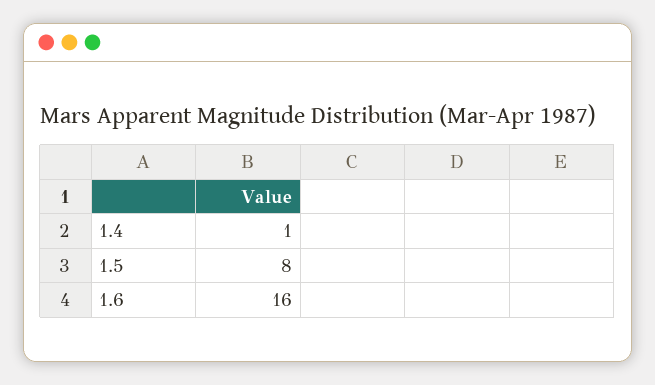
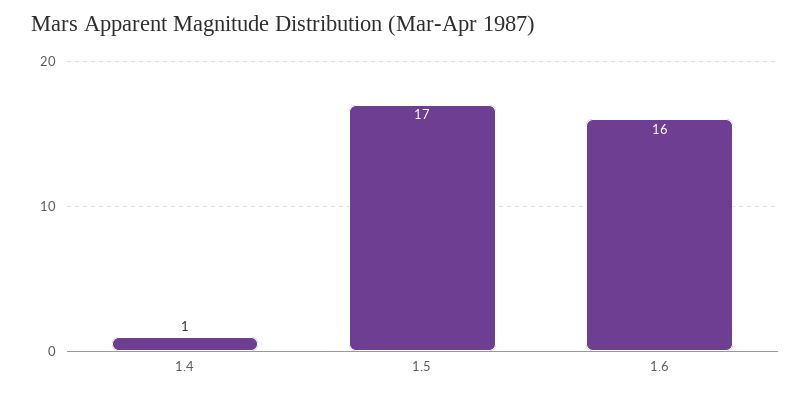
  {
    "1.4": 1,
-   "1.5": 8,
+   "1.5": 17,
    "1.6": 16
  }

